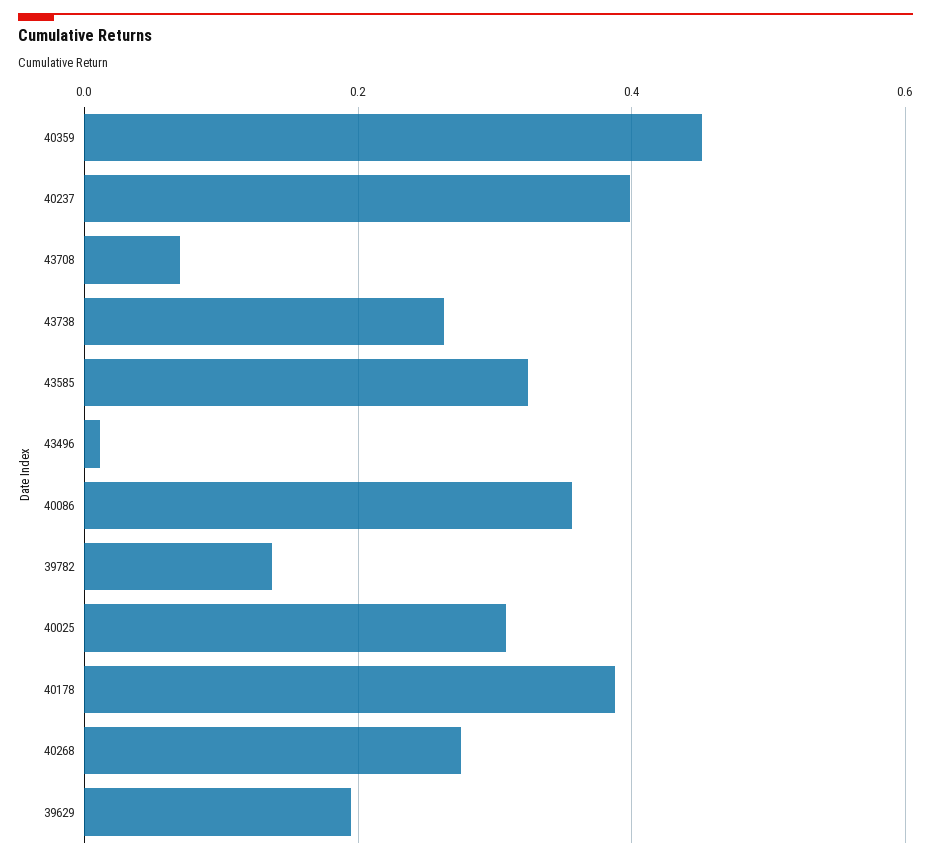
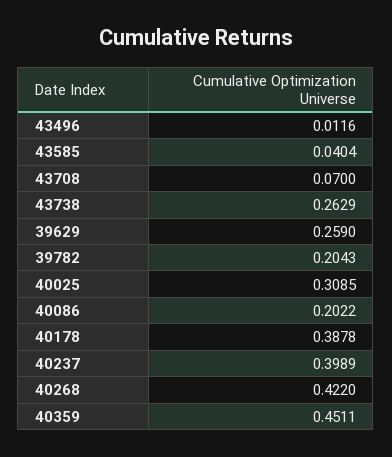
  {
    "40359": 0.4511,
    "40237": 0.3989,
    "43708": 0.07,
    "43738": 0.2629,
-   "43585": 0.32,
+   "43585": 0.0404,
    "43496": 0.0116,
-   "40086": 0.36,
+   "40086": 0.2022,
-   "39782": 0.14,
+   "39782": 0.2043,
    "40025": 0.3085,
    "40178": 0.3878,
-   "40268": 0.28,
+   "40268": 0.422,
-   "39629": 0.2
+   "39629": 0.259
  }

